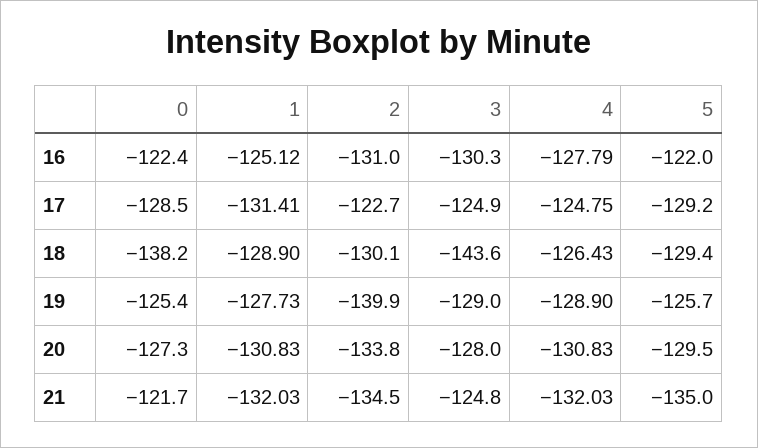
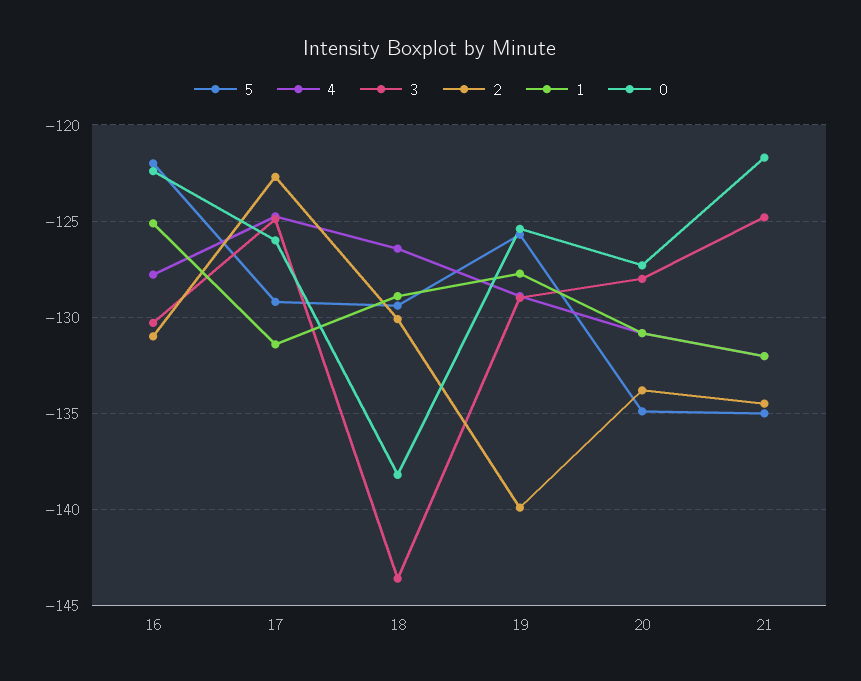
  {
    "0": {
      "16": -122.4,
-     "17": -128.5,
+     "17": -126,
      "18": -138.2,
      "19": -125.4,
      "20": -127.3,
      "21": -121.7
    },
    "1": {
      "16": -125.12,
      "17": -131.41,
      "18": -128.9,
      "19": -127.73,
      "20": -130.83,
      "21": -132.03
    },
    "2": {
      "16": -131,
      "17": -122.7,
      "18": -130.1,
      "19": -139.9,
      "20": -133.8,
      "21": -134.5
    },
    "3": {
      "16": -130.3,
      "17": -124.9,
      "18": -143.6,
      "19": -129,
      "20": -128,
      "21": -124.8
    },
    "4": {
      "16": -127.79,
      "17": -124.75,
      "18": -126.43,
      "19": -128.9,
      "20": -130.83,
      "21": -132.03
    },
    "5": {
      "16": -122,
      "17": -129.2,
      "18": -129.4,
      "19": -125.7,
-     "20": -129.5,
+     "20": -135,
      "21": -135
    }
  }

